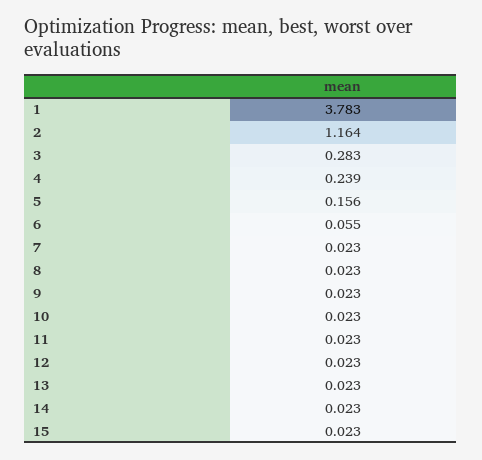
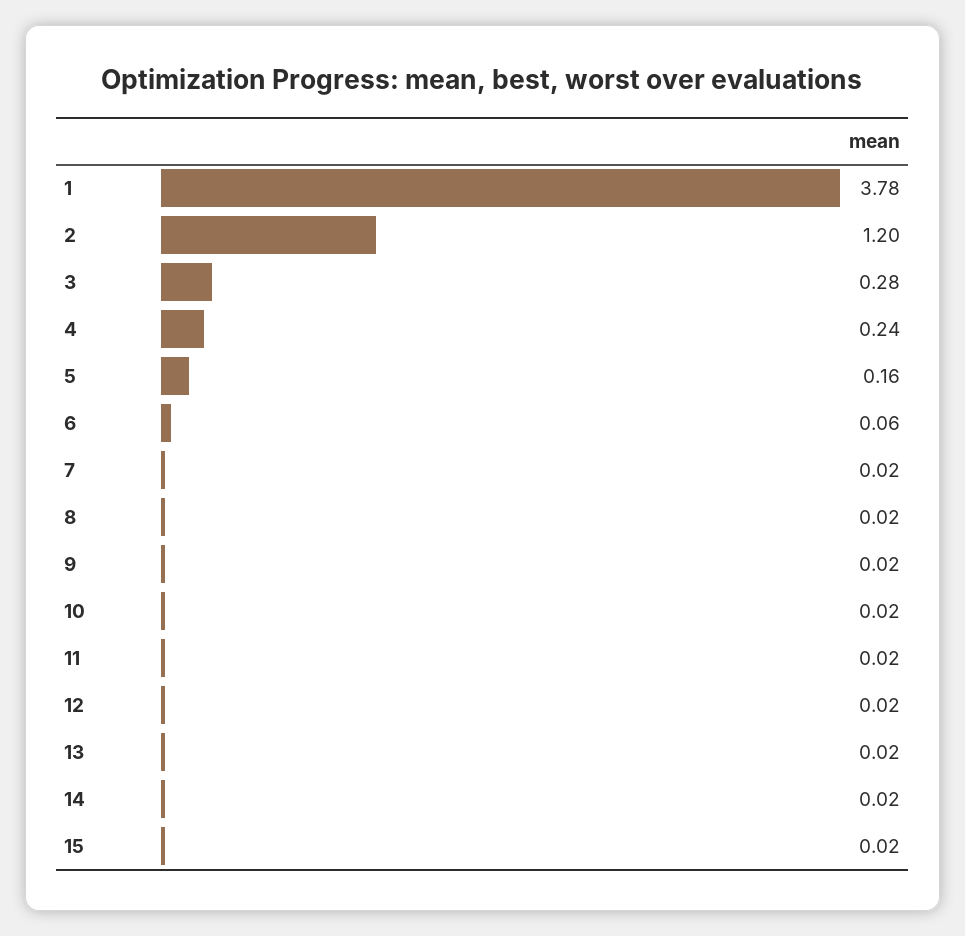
  {
    "1": 3.783,
-   "2": 1.164,
+   "2": 1.2,
    "3": 0.283,
    "4": 0.239,
    "5": 0.156,
    "6": 0.055,
    "7": 0.023,
    "8": 0.023,
    "9": 0.023,
    "10": 0.023,
    "11": 0.023,
    "12": 0.023,
    "13": 0.023,
    "14": 0.023,
    "15": 0.023
  }

